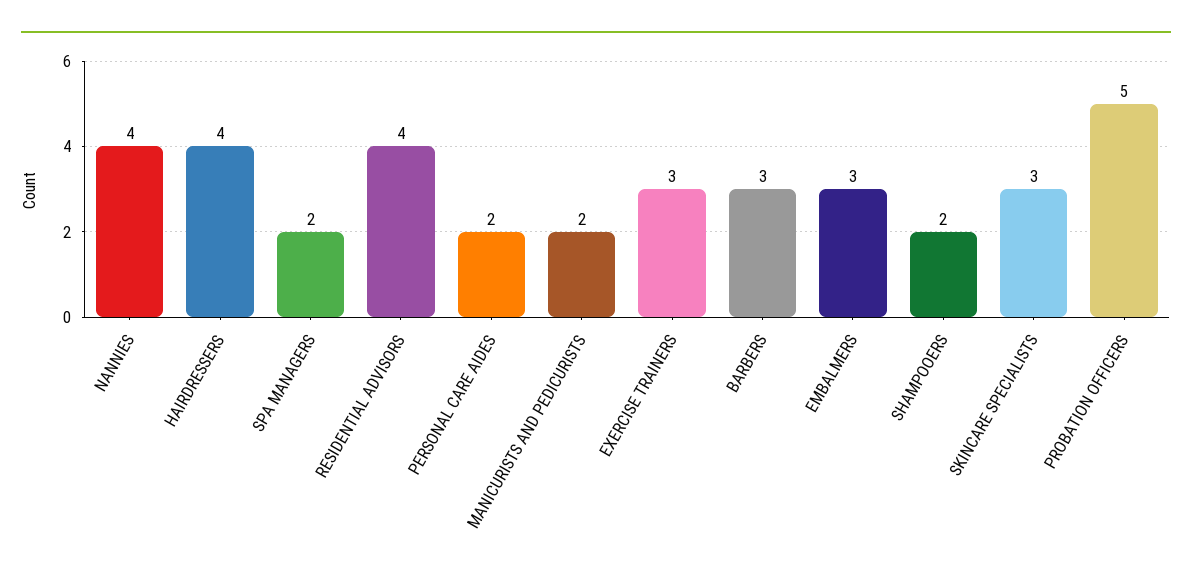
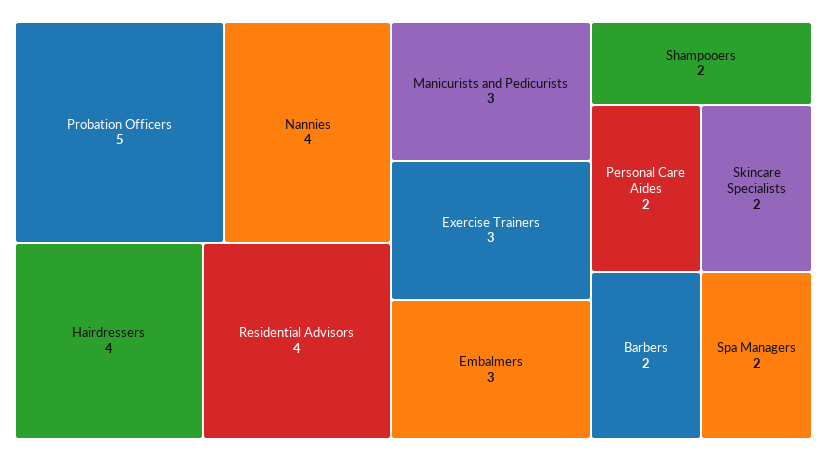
  {
    "NANNIES": 4,
    "HAIRDRESSERS": 4,
    "SPA MANAGERS": 2,
    "RESIDENTIAL ADVISORS": 4,
    "PERSONAL CARE AIDES": 2,
-   "MANICURISTS AND PEDICURISTS": 2,
+   "MANICURISTS AND PEDICURISTS": 3,
    "EXERCISE TRAINERS": 3,
-   "BARBERS": 3,
+   "BARBERS": 2,
    "EMBALMERS": 3,
    "SHAMPOOERS": 2,
-   "SKINCARE SPECIALISTS": 3,
+   "SKINCARE SPECIALISTS": 2,
    "PROBATION OFFICERS": 5
  }

